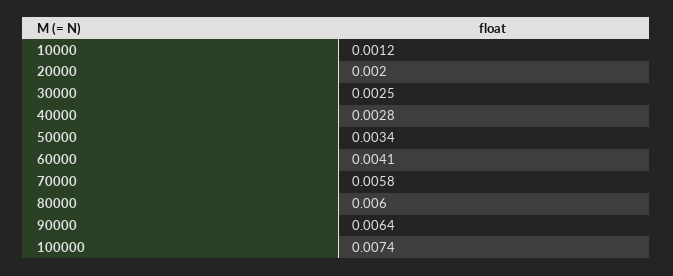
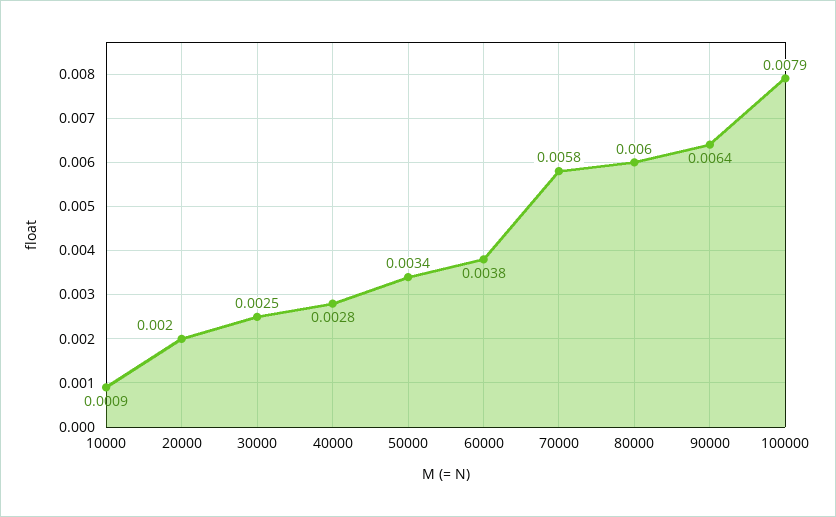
  {
-   "10000": 0.0012,
+   "10000": 0.0009,
    "20000": 0.002,
    "30000": 0.0025,
    "40000": 0.0028,
    "50000": 0.0034,
-   "60000": 0.0041,
+   "60000": 0.0038,
    "70000": 0.0058,
    "80000": 0.006,
    "90000": 0.0064,
-   "100000": 0.0074
+   "100000": 0.0079
  }

